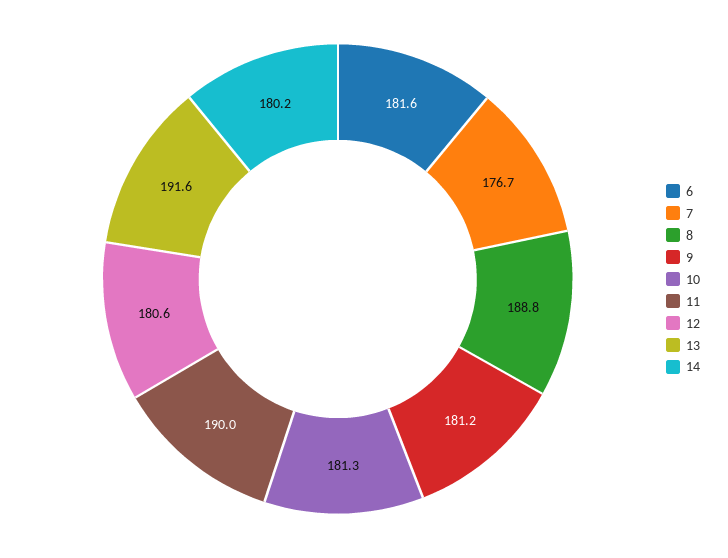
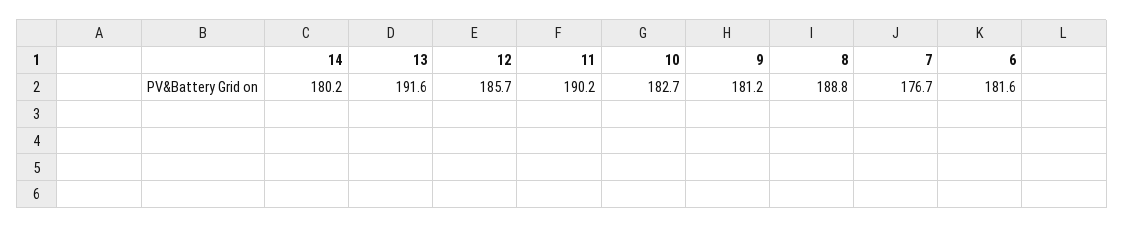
  {
    "6": 181.6,
    "7": 176.7,
    "8": 188.8,
    "9": 181.2,
-   "10": 181.3,
+   "10": 182.7,
-   "11": 190,
+   "11": 190.2,
-   "12": 180.6,
+   "12": 185.7,
    "13": 191.6,
    "14": 180.2
  }

